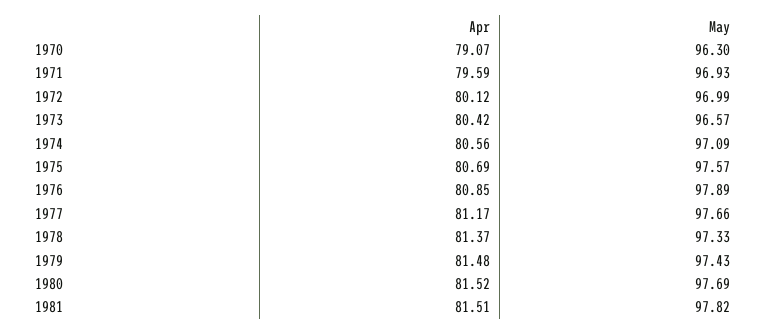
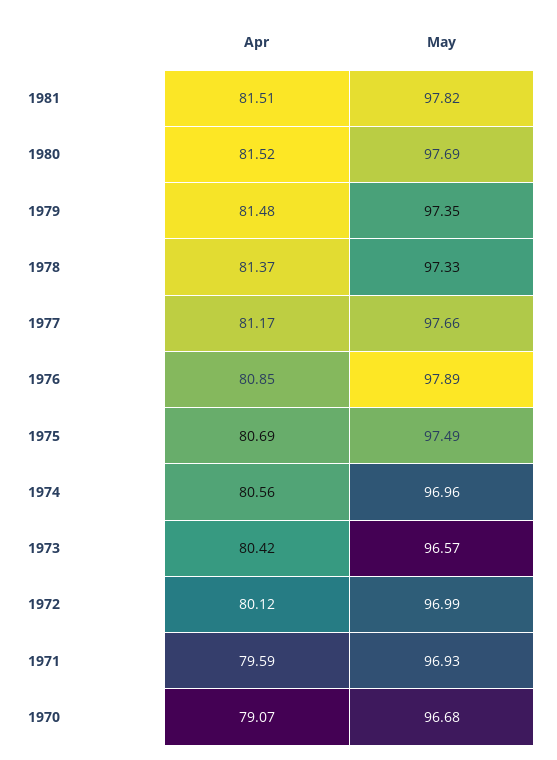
  {
    "Apr": {
      "1970": 79.07,
      "1971": 79.59,
      "1972": 80.12,
      "1973": 80.42,
      "1974": 80.56,
      "1975": 80.69,
      "1976": 80.85,
      "1977": 81.17,
      "1978": 81.37,
      "1979": 81.48,
      "1980": 81.52,
      "1981": 81.51
    },
    "May": {
-     "1970": 96.3,
+     "1970": 96.68,
      "1971": 96.93,
      "1972": 96.99,
      "1973": 96.57,
-     "1974": 97.09,
+     "1974": 96.96,
-     "1975": 97.57,
+     "1975": 97.49,
      "1976": 97.89,
      "1977": 97.66,
      "1978": 97.33,
-     "1979": 97.43,
+     "1979": 97.35,
      "1980": 97.69,
      "1981": 97.82
    }
  }

